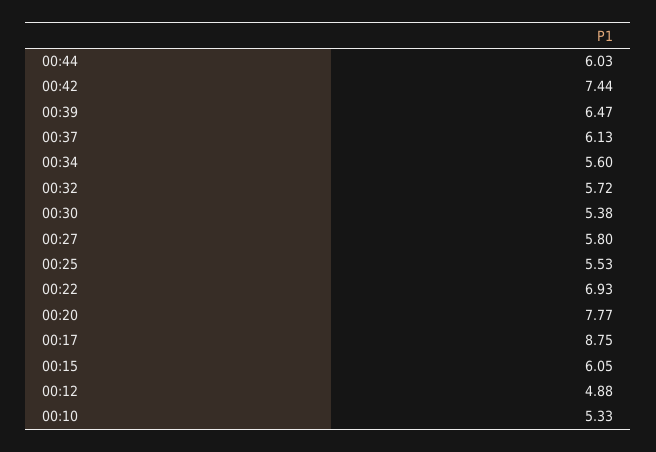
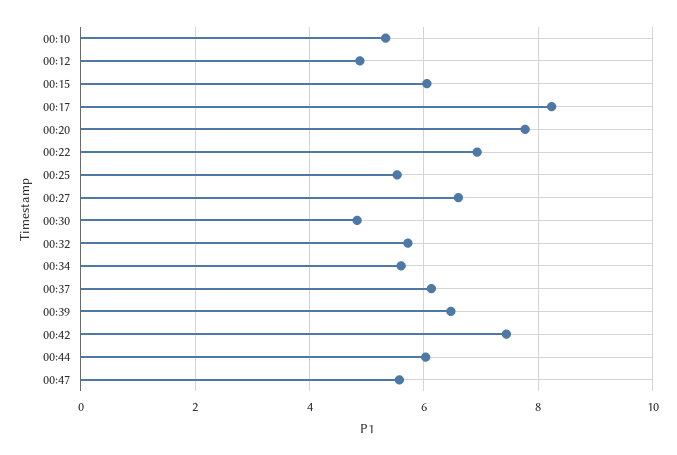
  {
    "00:44": 6.03,
    "00:42": 7.44,
    "00:39": 6.47,
    "00:37": 6.13,
    "00:34": 5.6,
    "00:32": 5.72,
-   "00:30": 5.38,
+   "00:30": 4.8,
-   "00:27": 5.8,
+   "00:27": 6.6,
    "00:25": 5.53,
    "00:22": 6.93,
    "00:20": 7.77,
-   "00:17": 8.75,
+   "00:17": 8.2,
    "00:15": 6.05,
    "00:12": 4.88,
-   "00:10": 5.33
+   "00:10": 5.33,
+   "00:47": 5.6
  }

